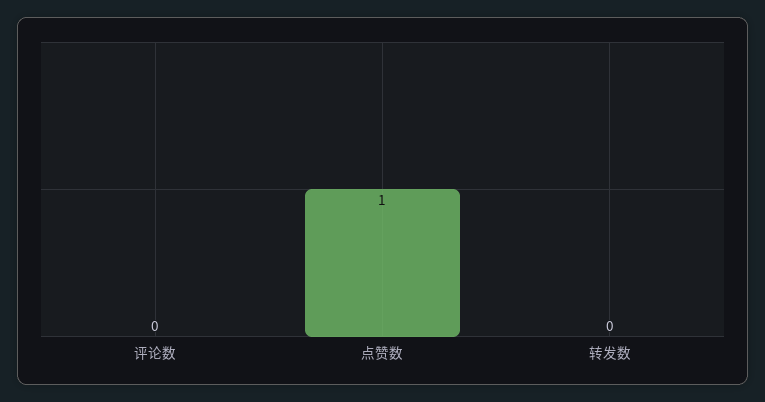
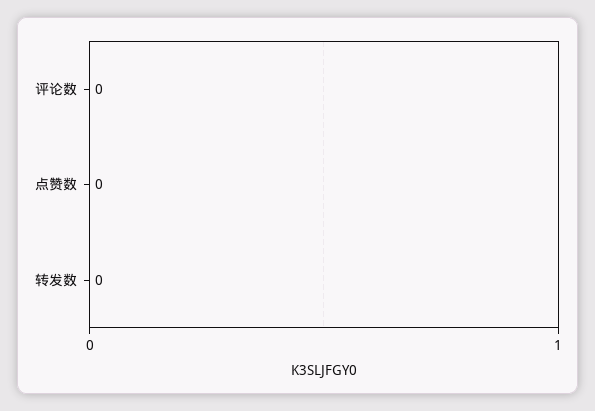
  {
    "评论数": 0,
-   "点赞数": 1,
+   "点赞数": 0,
    "转发数": 0
  }

